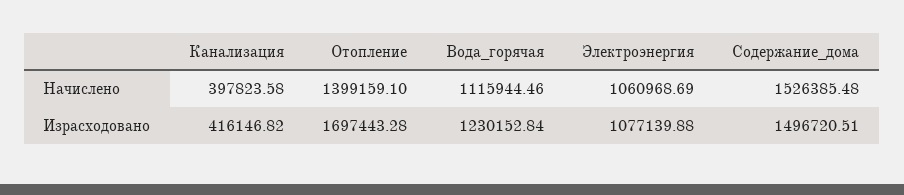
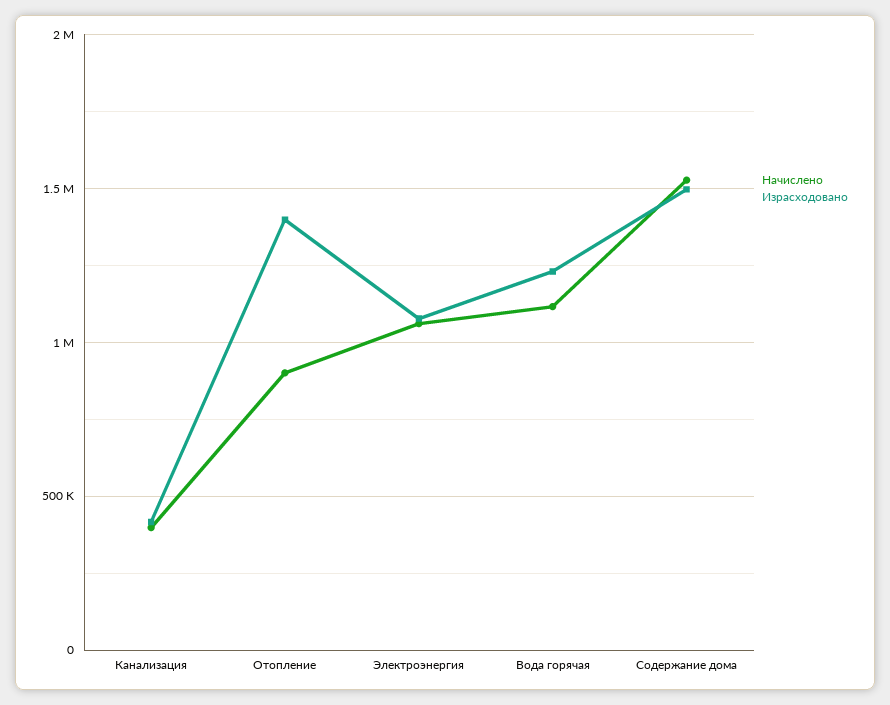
  {
    "Начислено": {
      "Канализация": 397823.58,
-     "Отопление": 1399159.1,
+     "Отопление": 900000,
      "Вода_горячая": 1115944.46,
      "Электроэнергия": 1060968.69,
      "Содержание_дома": 1526385.48
    },
    "Израсходовано": {
      "Канализация": 416146.82,
-     "Отопление": 1697443.28,
+     "Отопление": 1400000,
      "Вода_горячая": 1230152.84,
      "Электроэнергия": 1077139.88,
      "Содержание_дома": 1496720.51
    }
  }

